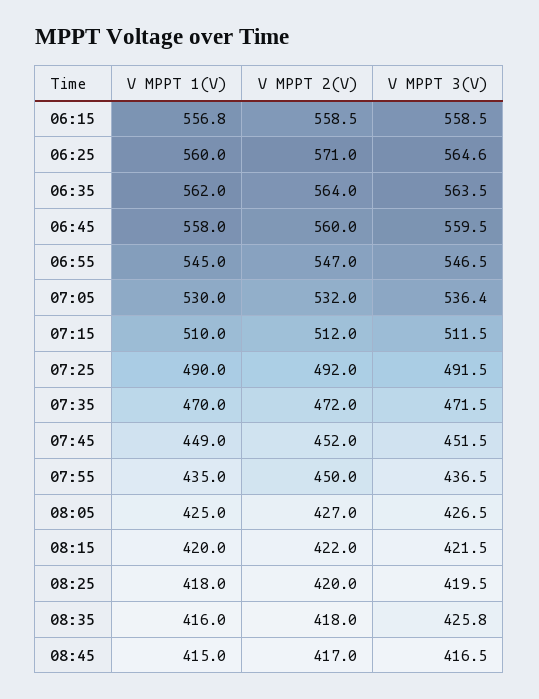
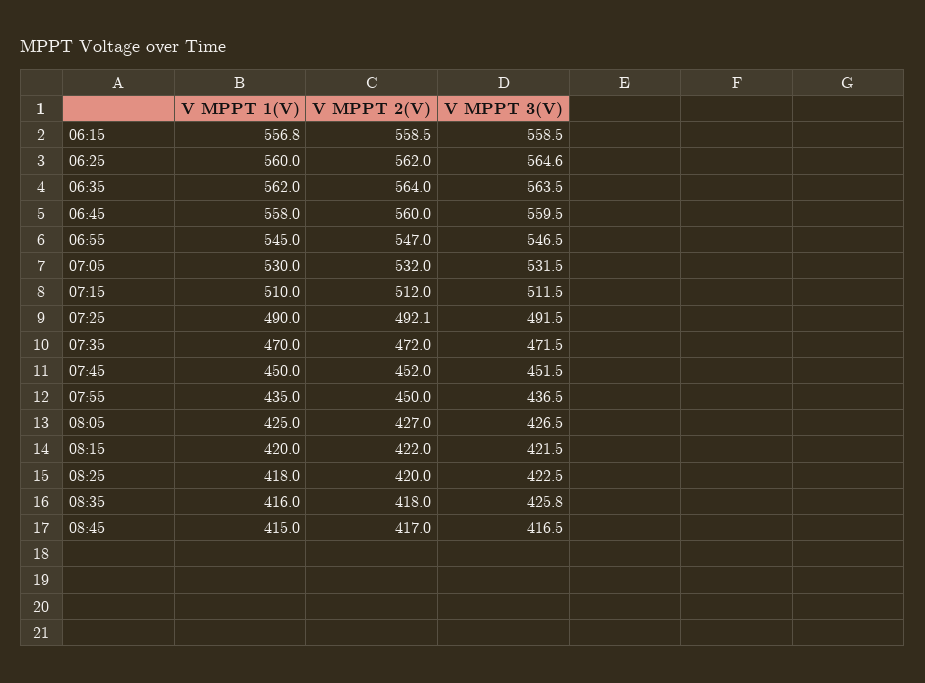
  {
    "V MPPT 1(V)": {
      "06:15": 556.8,
      "06:25": 560,
      "06:35": 562,
      "06:45": 558,
      "06:55": 545,
      "07:05": 530,
      "07:15": 510,
      "07:25": 490,
      "07:35": 470,
-     "07:45": 449,
+     "07:45": 450,
      "07:55": 435,
      "08:05": 425,
      "08:15": 420,
      "08:25": 418,
      "08:35": 416,
      "08:45": 415
    },
    "V MPPT 2(V)": {
      "06:15": 558.5,
-     "06:25": 571,
+     "06:25": 562,
      "06:35": 564,
      "06:45": 560,
      "06:55": 547,
      "07:05": 532,
      "07:15": 512,
-     "07:25": 492,
+     "07:25": 492.1,
      "07:35": 472,
      "07:45": 452,
      "07:55": 450,
      "08:05": 427,
      "08:15": 422,
      "08:25": 420,
      "08:35": 418,
      "08:45": 417
    },
    "V MPPT 3(V)": {
      "06:15": 558.5,
      "06:25": 564.6,
      "06:35": 563.5,
      "06:45": 559.5,
      "06:55": 546.5,
-     "07:05": 536.4,
+     "07:05": 531.5,
      "07:15": 511.5,
      "07:25": 491.5,
      "07:35": 471.5,
      "07:45": 451.5,
      "07:55": 436.5,
      "08:05": 426.5,
      "08:15": 421.5,
-     "08:25": 419.5,
+     "08:25": 422.5,
      "08:35": 425.8,
      "08:45": 416.5
    }
  }

